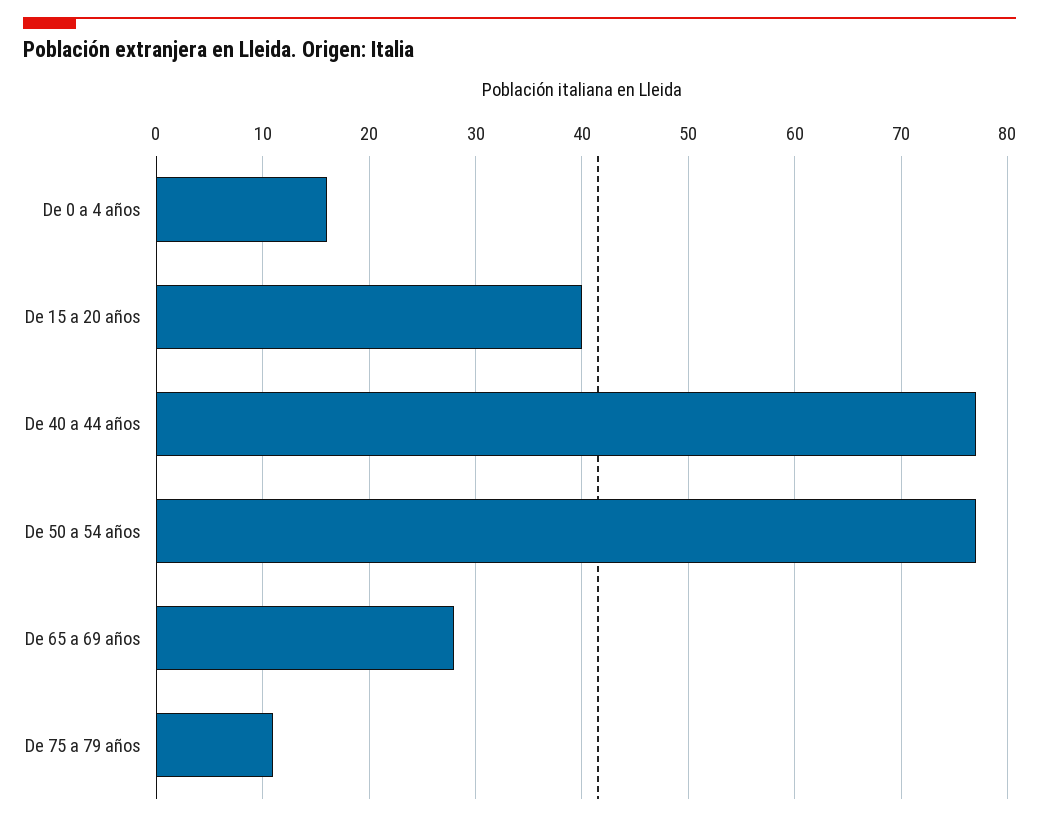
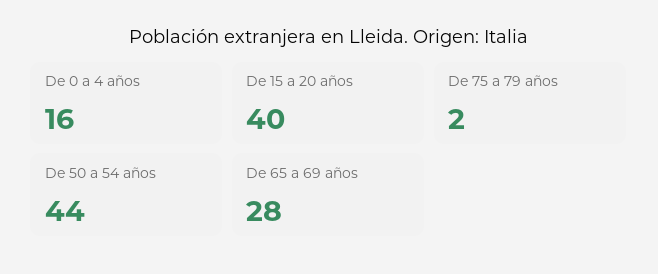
  {
    "De 0 a 4 años": 16,
    "De 15 a 20 años": 40,
-   "De 40 a 44 años": 77,
-   "De 50 a 54 años": 77,
+   "De 50 a 54 años": 44,
    "De 65 a 69 años": 28,
-   "De 75 a 79 años": 11
+   "De 75 a 79 años": 2
  }

